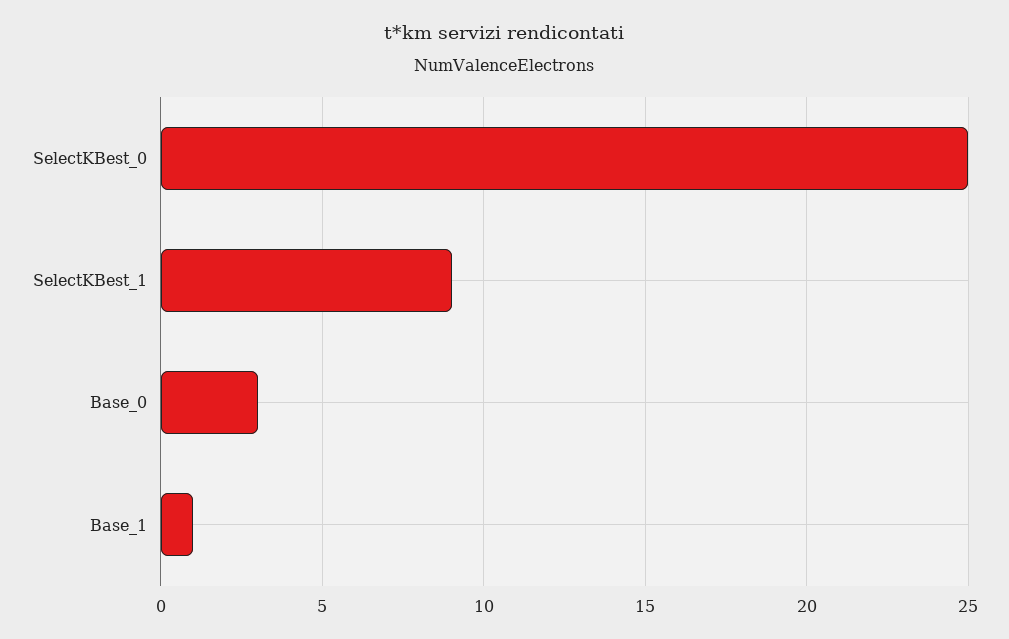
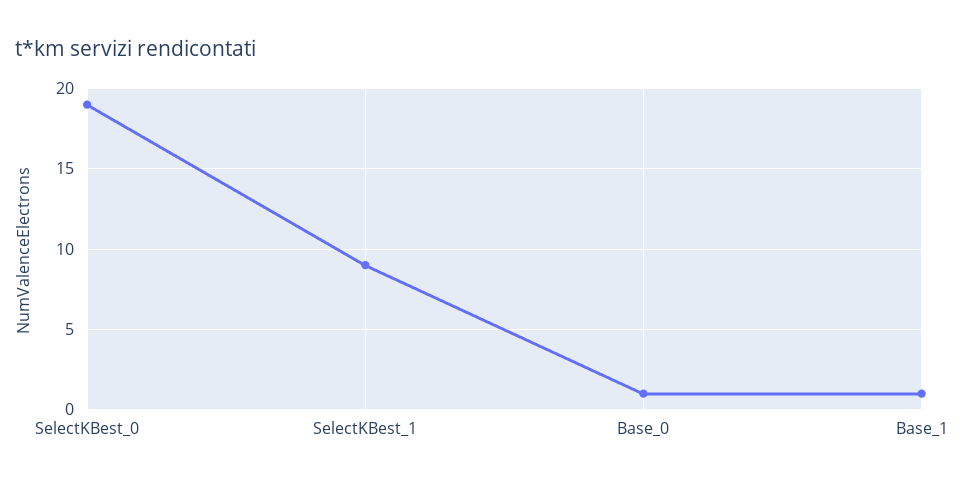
  {
-   "SelectKBest_0": 25,
+   "SelectKBest_0": 19,
    "SelectKBest_1": 9,
-   "Base_0": 3,
+   "Base_0": 1,
    "Base_1": 1
  }

